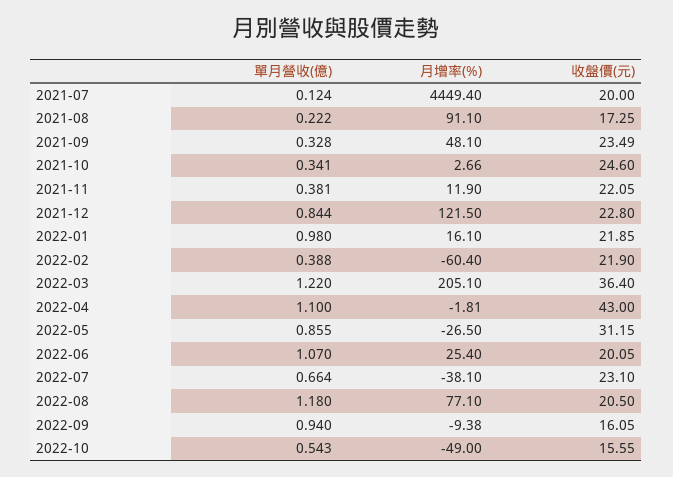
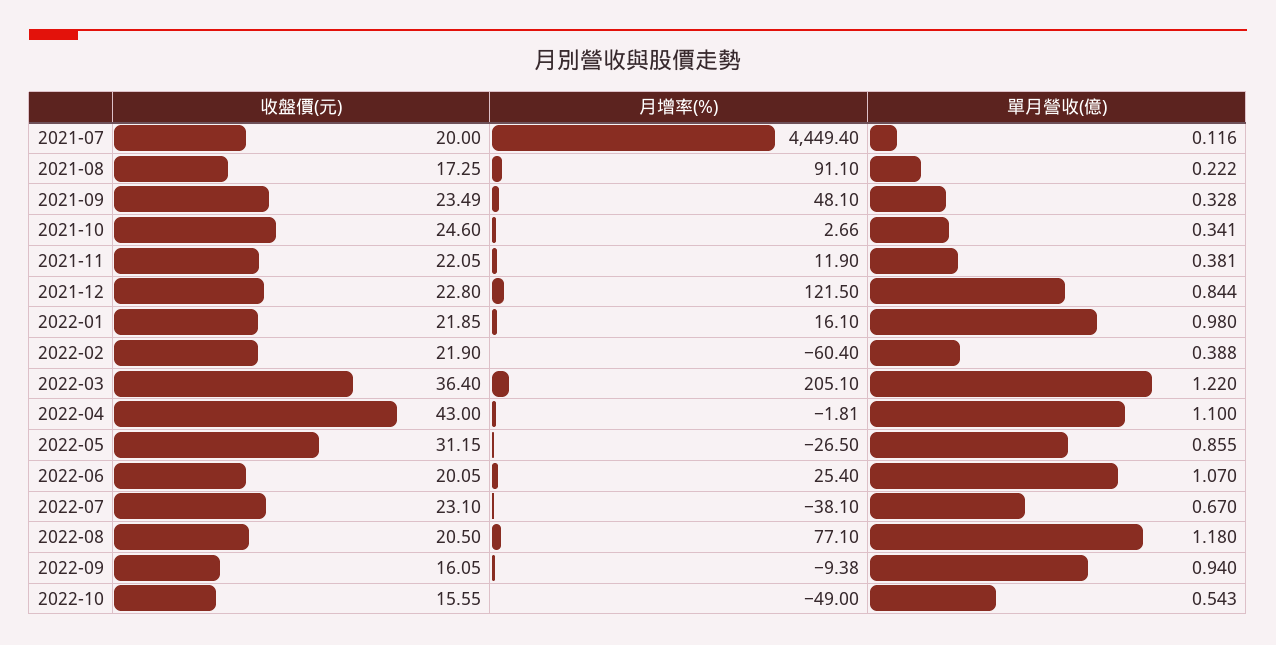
  {
    "單月營收(億)": {
-     "2021-07": 0.124,
+     "2021-07": 0.116,
      "2021-08": 0.222,
      "2021-09": 0.328,
      "2021-10": 0.341,
      "2021-11": 0.381,
      "2021-12": 0.844,
      "2022-01": 0.98,
      "2022-02": 0.388,
      "2022-03": 1.22,
      "2022-04": 1.1,
      "2022-05": 0.855,
      "2022-06": 1.07,
-     "2022-07": 0.664,
+     "2022-07": 0.67,
      "2022-08": 1.18,
      "2022-09": 0.94,
      "2022-10": 0.543
    },
    "月增率(%)": {
      "2021-07": 4449.4,
      "2021-08": 91.1,
      "2021-09": 48.1,
      "2021-10": 2.66,
      "2021-11": 11.9,
      "2021-12": 121.5,
      "2022-01": 16.1,
      "2022-02": -60.4,
      "2022-03": 205.1,
      "2022-04": -1.81,
      "2022-05": -26.5,
      "2022-06": 25.4,
      "2022-07": -38.1,
      "2022-08": 77.1,
      "2022-09": -9.38,
      "2022-10": -49
    },
    "收盤價(元)": {
      "2021-07": 20,
      "2021-08": 17.25,
      "2021-09": 23.49,
      "2021-10": 24.6,
      "2021-11": 22.05,
      "2021-12": 22.8,
      "2022-01": 21.85,
      "2022-02": 21.9,
      "2022-03": 36.4,
      "2022-04": 43,
      "2022-05": 31.15,
      "2022-06": 20.05,
      "2022-07": 23.1,
      "2022-08": 20.5,
      "2022-09": 16.05,
      "2022-10": 15.55
    }
  }

